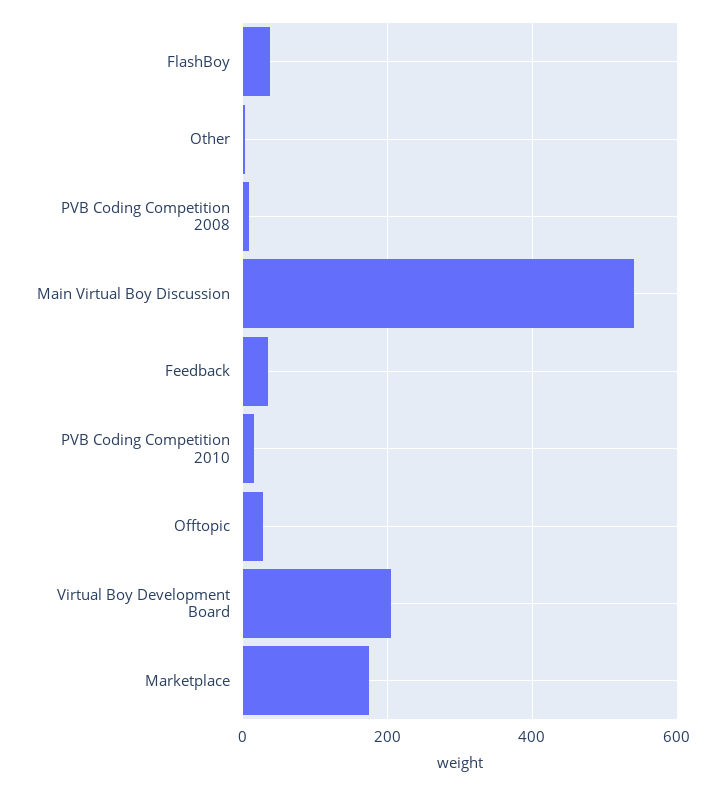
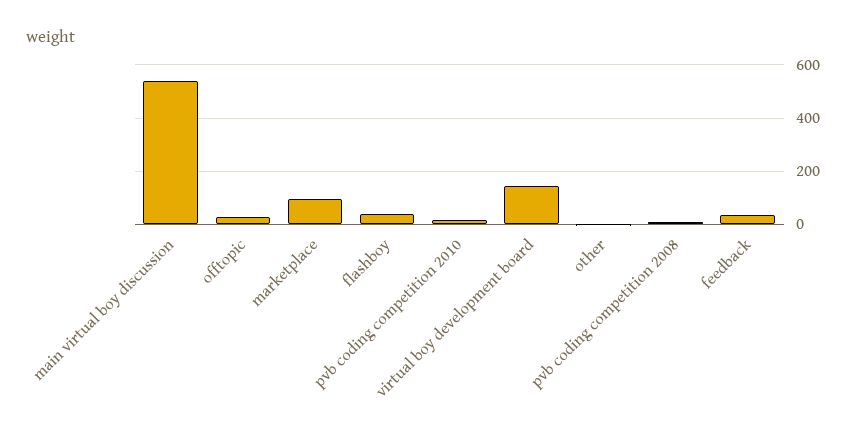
  {
    "FlashBoy": 40,
    "Other": 0,
    "PVB Coding Competition 2008": 0,
    "Main Virtual Boy Discussion": 540,
    "Feedback": 40,
    "PVB Coding Competition 2010": 20,
    "Offtopic": 20,
-   "Virtual Boy Development Board": 200,
+   "Virtual Boy Development Board": 150,
-   "Marketplace": 180
+   "Marketplace": 100
  }

